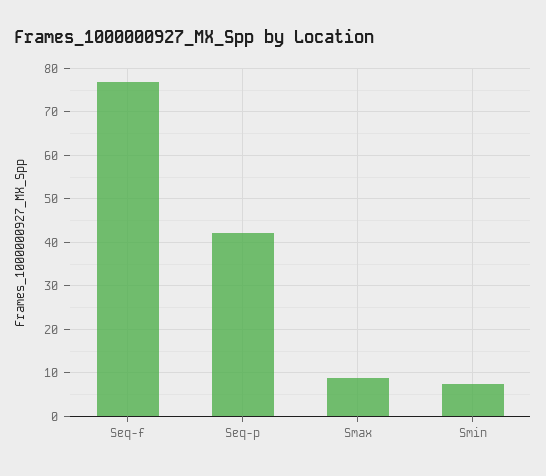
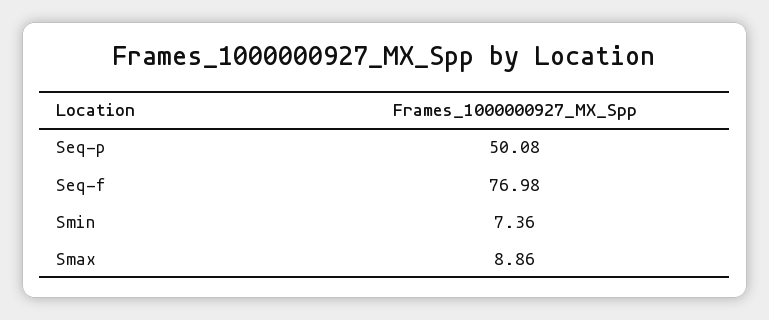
  {
    "Seq-f": 76.98,
-   "Seq-p": 42,
+   "Seq-p": 50.08,
    "Smax": 8.86,
    "Smin": 7.36
  }

